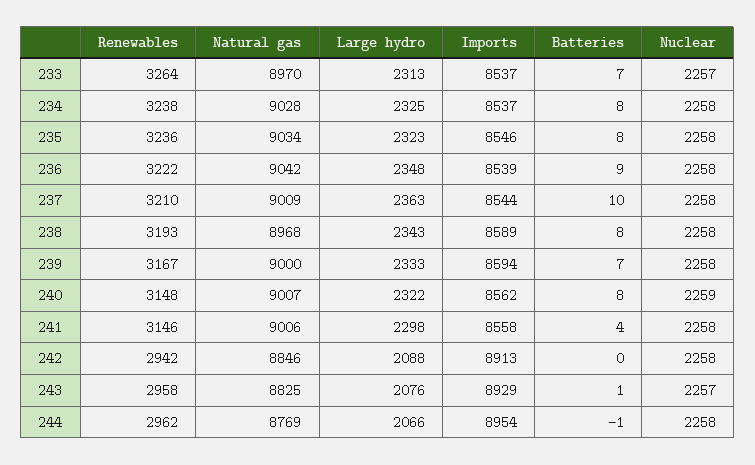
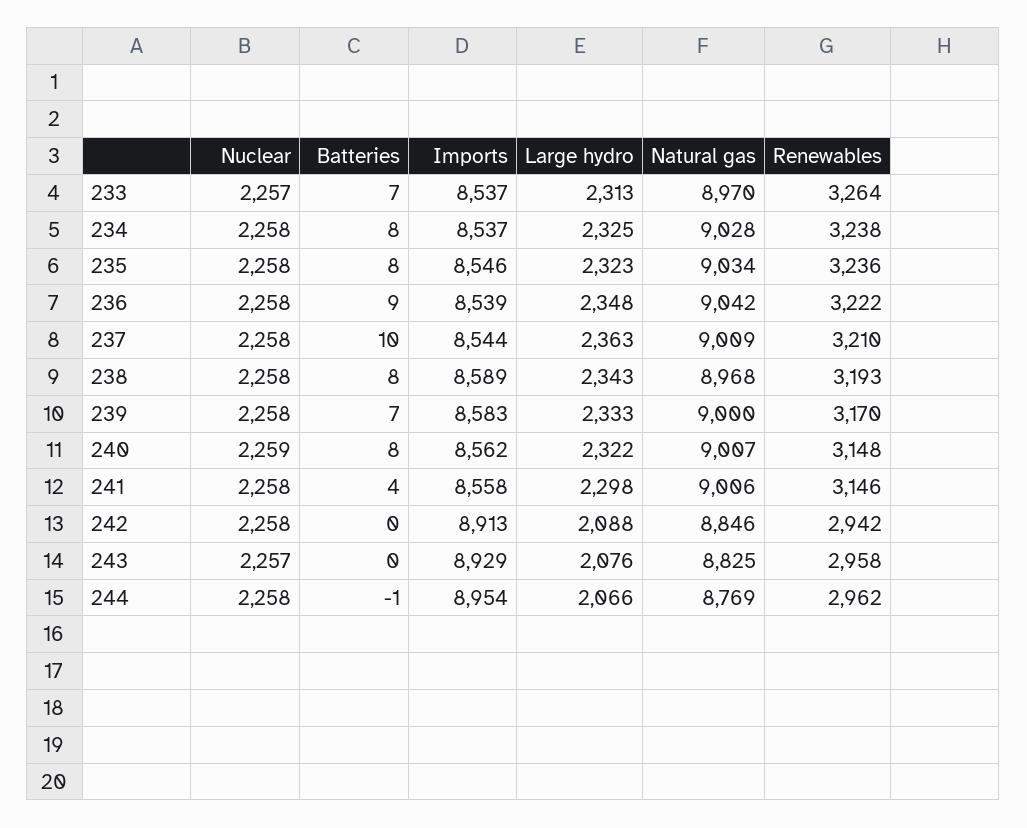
  {
    "Renewables": {
      "233": 3264,
      "234": 3238,
      "235": 3236,
      "236": 3222,
      "237": 3210,
      "238": 3193,
-     "239": 3167,
+     "239": 3170,
      "240": 3148,
      "241": 3146,
      "242": 2942,
      "243": 2958,
      "244": 2962
    },
    "Natural gas": {
      "233": 8970,
      "234": 9028,
      "235": 9034,
      "236": 9042,
      "237": 9009,
      "238": 8968,
      "239": 9000,
      "240": 9007,
      "241": 9006,
      "242": 8846,
      "243": 8825,
      "244": 8769
    },
    "Large hydro": {
      "233": 2313,
      "234": 2325,
      "235": 2323,
      "236": 2348,
      "237": 2363,
      "238": 2343,
      "239": 2333,
      "240": 2322,
      "241": 2298,
      "242": 2088,
      "243": 2076,
      "244": 2066
    },
    "Imports": {
      "233": 8537,
      "234": 8537,
      "235": 8546,
      "236": 8539,
      "237": 8544,
      "238": 8589,
-     "239": 8594,
+     "239": 8583,
      "240": 8562,
      "241": 8558,
      "242": 8913,
      "243": 8929,
      "244": 8954
    },
    "Batteries": {
      "233": 7,
      "234": 8,
      "235": 8,
      "236": 9,
      "237": 10,
      "238": 8,
      "239": 7,
      "240": 8,
      "241": 4,
      "242": 0,
-     "243": 1,
+     "243": 0,
      "244": -1
    },
    "Nuclear": {
      "233": 2257,
      "234": 2258,
      "235": 2258,
      "236": 2258,
      "237": 2258,
      "238": 2258,
      "239": 2258,
      "240": 2259,
      "241": 2258,
      "242": 2258,
      "243": 2257,
      "244": 2258
    }
  }

